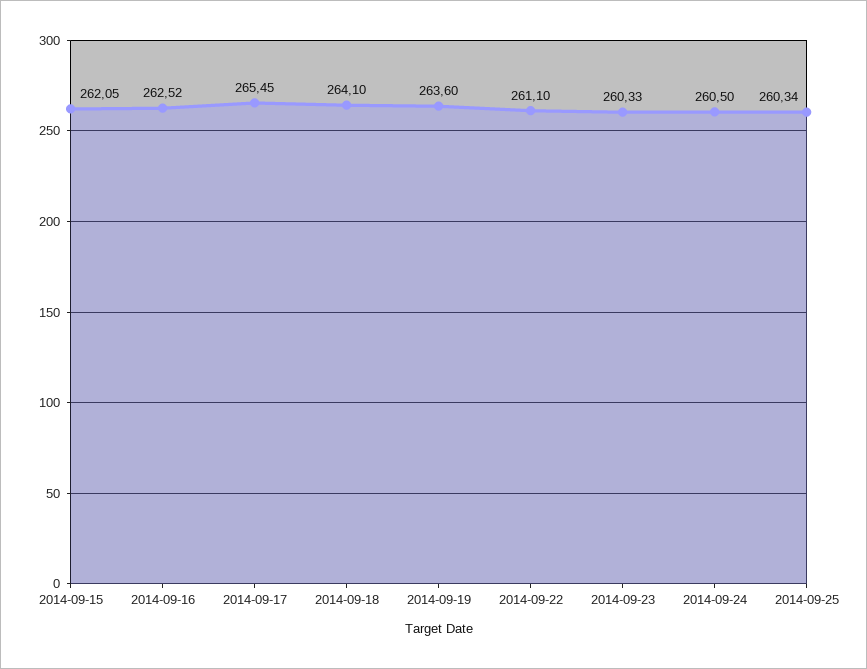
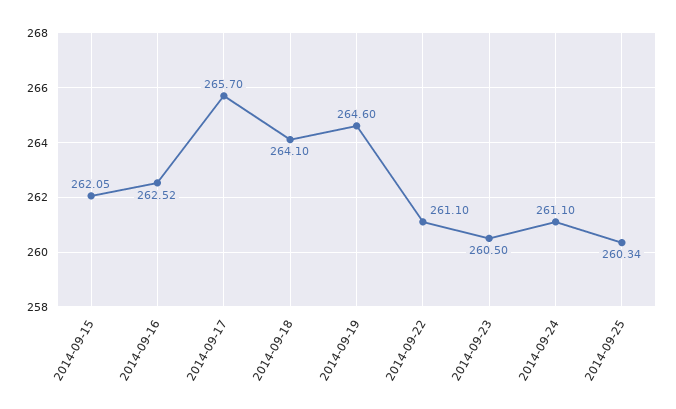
  {
    "2014-09-15": 262.05,
    "2014-09-16": 262.52,
-   "2014-09-17": 265.45,
+   "2014-09-17": 265.7,
    "2014-09-18": 264.1,
-   "2014-09-19": 263.6,
+   "2014-09-19": 264.6,
    "2014-09-22": 261.1,
-   "2014-09-23": 260.33,
+   "2014-09-23": 260.5,
-   "2014-09-24": 260.5,
+   "2014-09-24": 261.1,
    "2014-09-25": 260.34
  }

